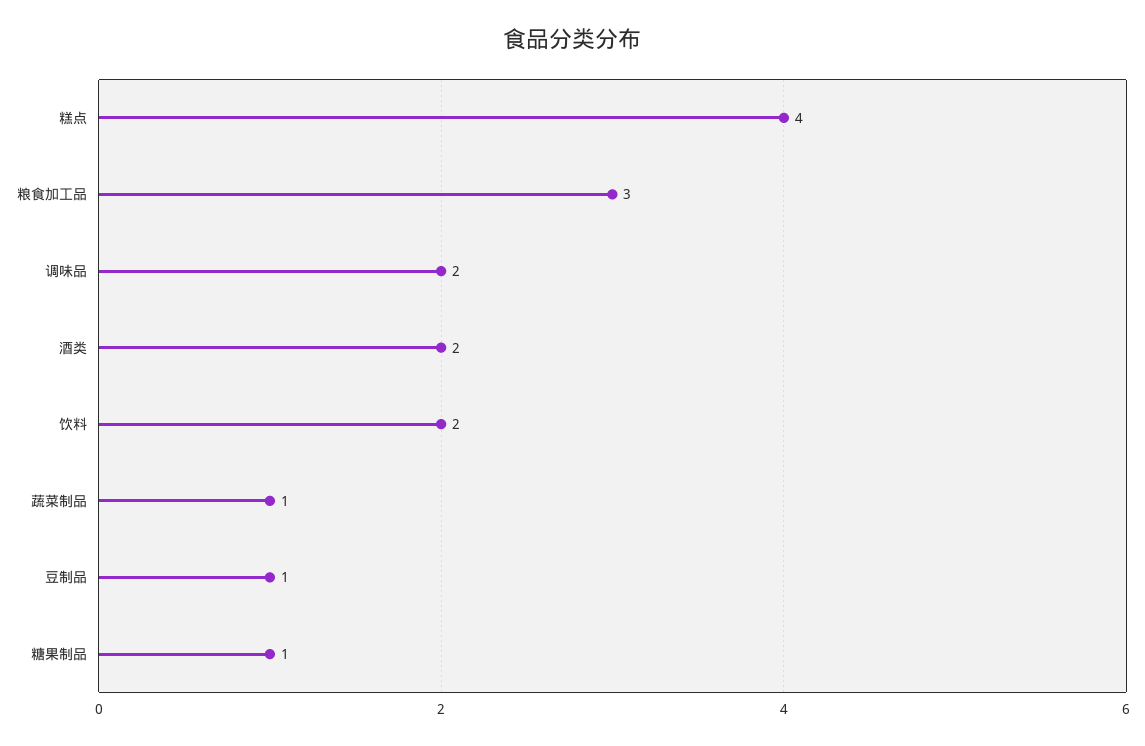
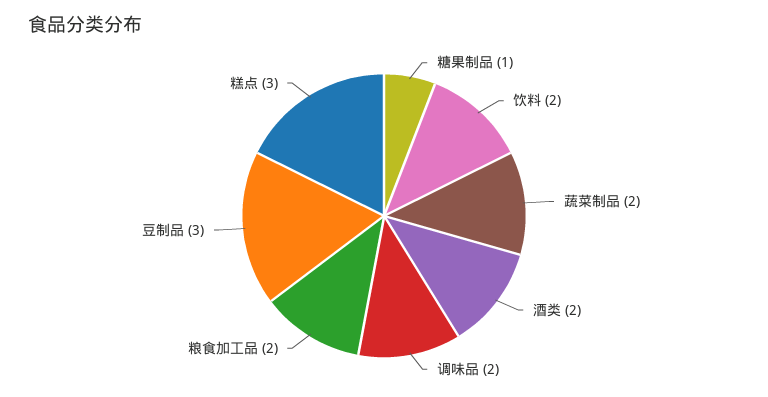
  {
-   "糕点": 4,
+   "糕点": 3,
-   "粮食加工品": 3,
+   "粮食加工品": 2,
    "调味品": 2,
    "酒类": 2,
    "饮料": 2,
-   "蔬菜制品": 1,
+   "蔬菜制品": 2,
-   "豆制品": 1,
+   "豆制品": 3,
    "糖果制品": 1
  }

